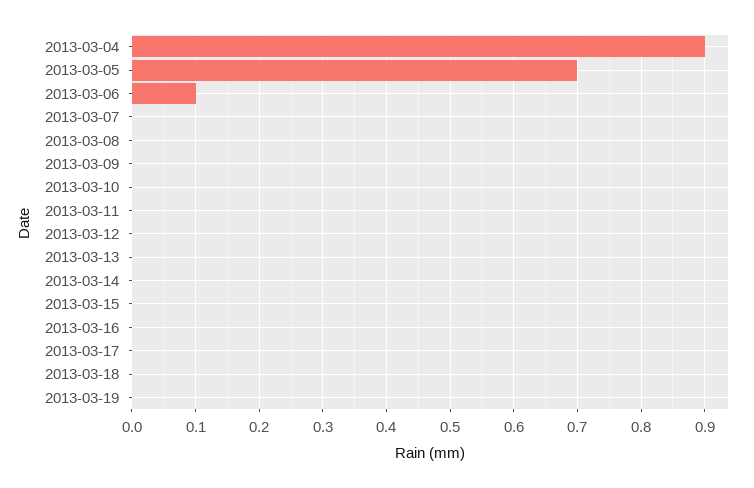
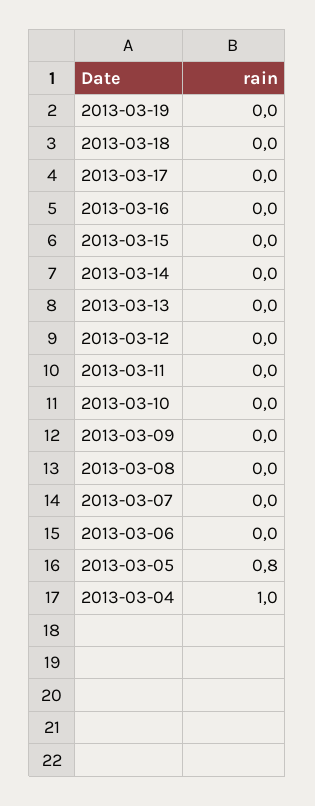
  {
-   "2013-03-04": 0.9,
+   "2013-03-04": 1,
-   "2013-03-05": 0.7,
+   "2013-03-05": 0.8,
-   "2013-03-06": 0.1,
+   "2013-03-06": 0,
    "2013-03-07": 0,
    "2013-03-08": 0,
    "2013-03-09": 0,
    "2013-03-10": 0,
    "2013-03-11": 0,
    "2013-03-12": 0,
    "2013-03-13": 0,
    "2013-03-14": 0,
    "2013-03-15": 0,
    "2013-03-16": 0,
    "2013-03-17": 0,
    "2013-03-18": 0,
    "2013-03-19": 0
  }

